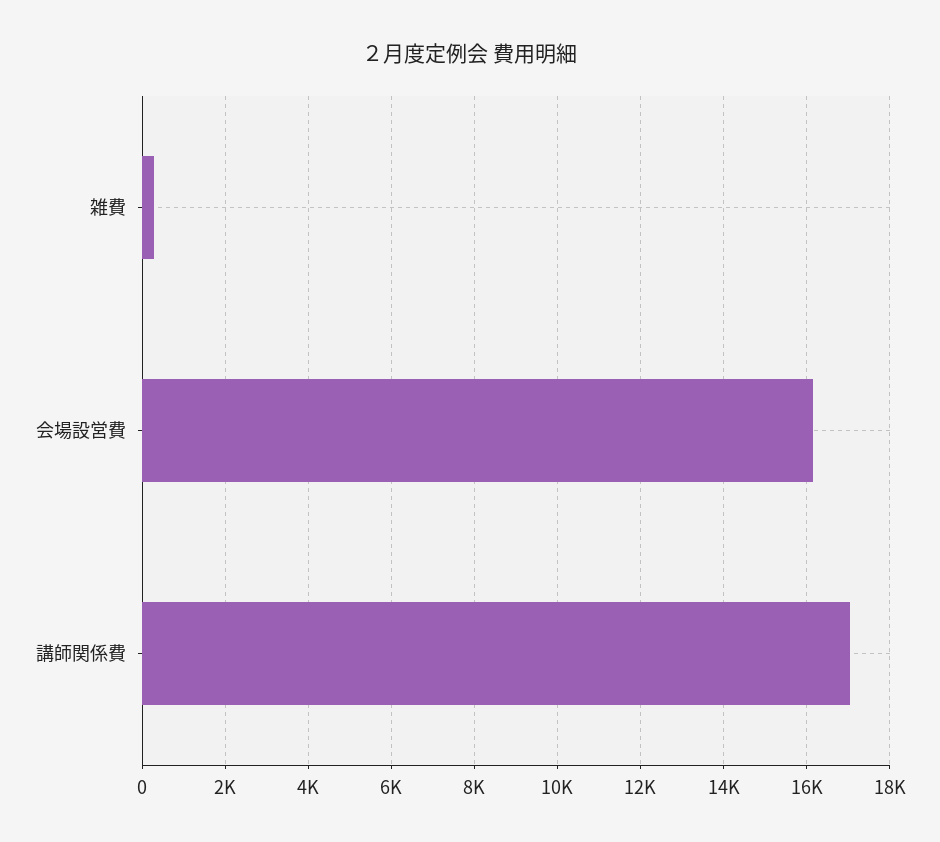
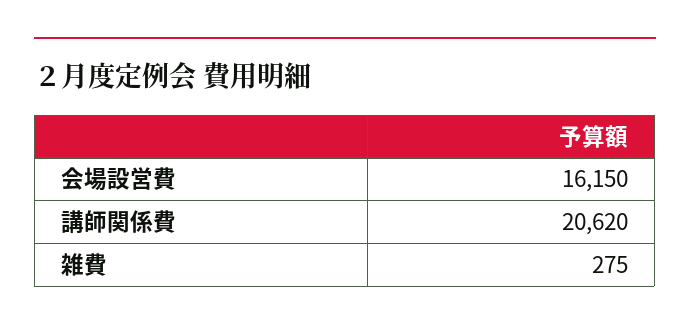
  {
    "雑費": 275,
    "会場設営費": 16150,
-   "講師関係費": 17000
+   "講師関係費": 20620
  }

